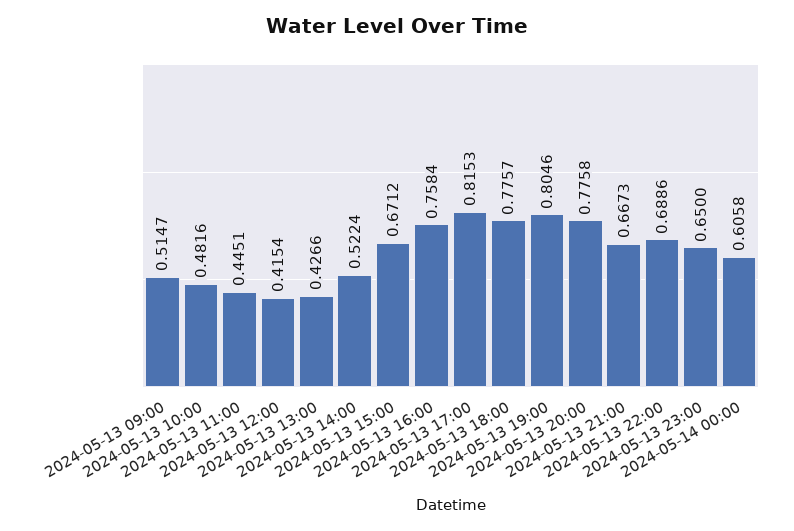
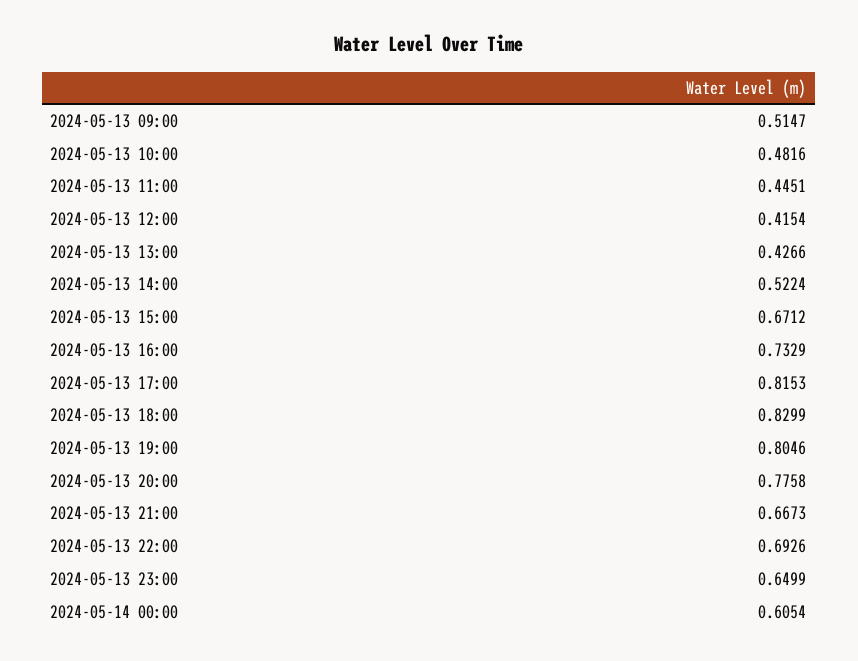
  {
    "2024-05-13 09:00": 0.5147,
    "2024-05-13 10:00": 0.4816,
    "2024-05-13 11:00": 0.4451,
    "2024-05-13 12:00": 0.4154,
    "2024-05-13 13:00": 0.4266,
    "2024-05-13 14:00": 0.5224,
    "2024-05-13 15:00": 0.6712,
-   "2024-05-13 16:00": 0.7584,
+   "2024-05-13 16:00": 0.7329,
    "2024-05-13 17:00": 0.8153,
-   "2024-05-13 18:00": 0.7757,
+   "2024-05-13 18:00": 0.8299,
    "2024-05-13 19:00": 0.8046,
    "2024-05-13 20:00": 0.7758,
    "2024-05-13 21:00": 0.6673,
-   "2024-05-13 22:00": 0.6886,
+   "2024-05-13 22:00": 0.6926,
-   "2024-05-13 23:00": 0.65,
+   "2024-05-13 23:00": 0.6499,
-   "2024-05-14 00:00": 0.6058
+   "2024-05-14 00:00": 0.6054
  }

